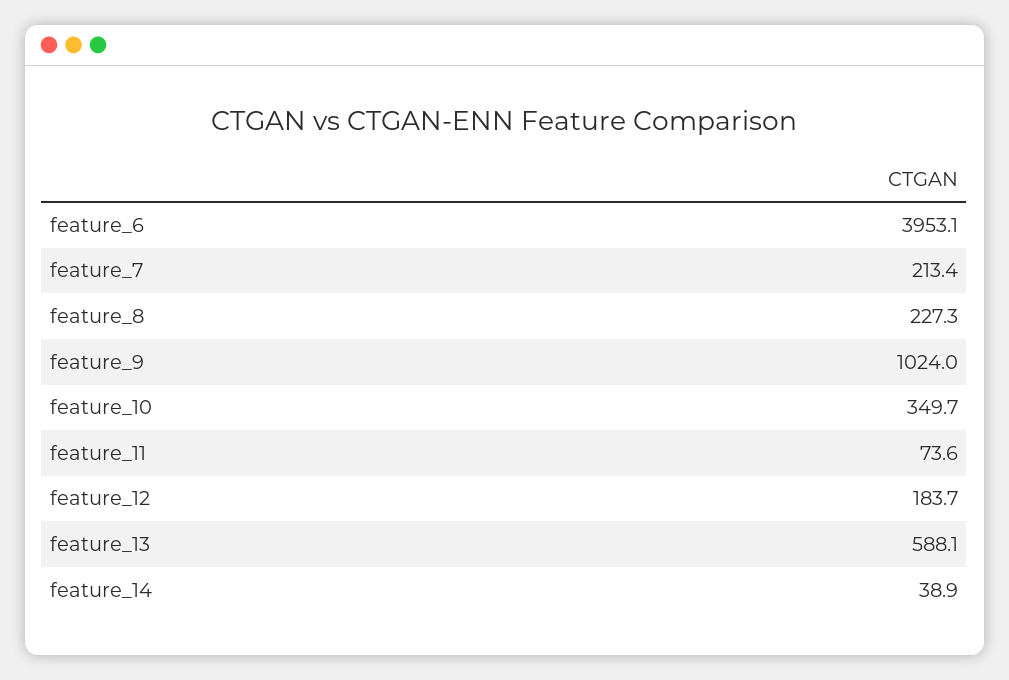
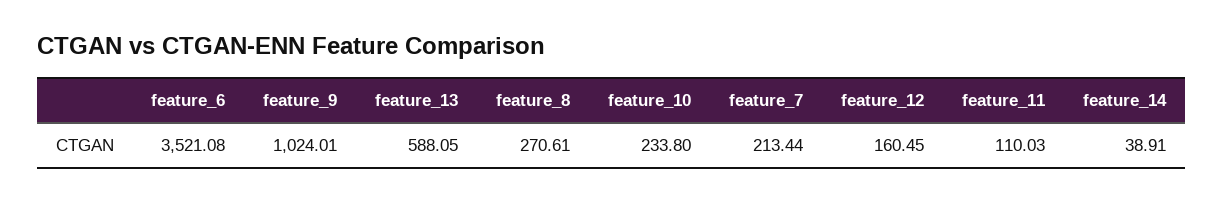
  {
-   "feature_6": 3953.1,
+   "feature_6": 3521.08,
    "feature_7": 213.44,
-   "feature_8": 227.3,
+   "feature_8": 270.61,
    "feature_9": 1024.01,
-   "feature_10": 349.7,
+   "feature_10": 233.8,
-   "feature_11": 73.6,
+   "feature_11": 110.03,
-   "feature_12": 183.7,
+   "feature_12": 160.45,
    "feature_13": 588.05,
    "feature_14": 38.91
  }

